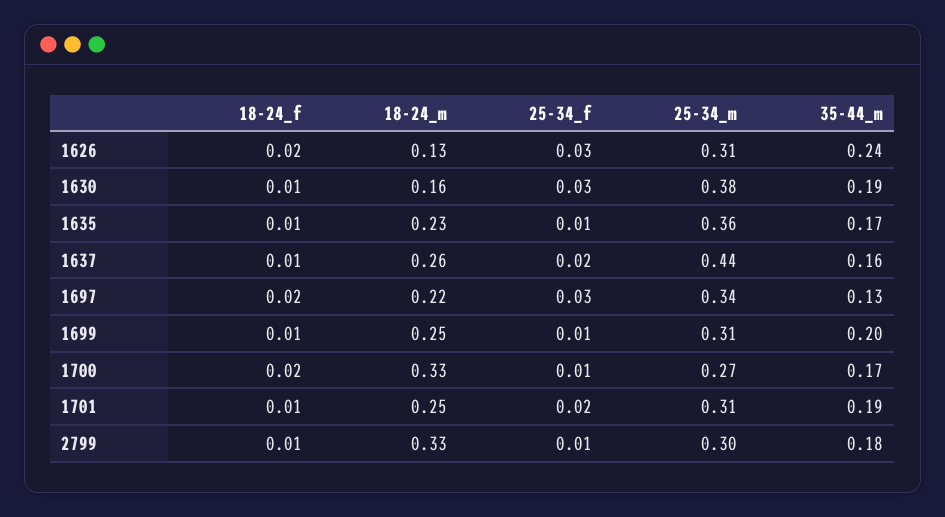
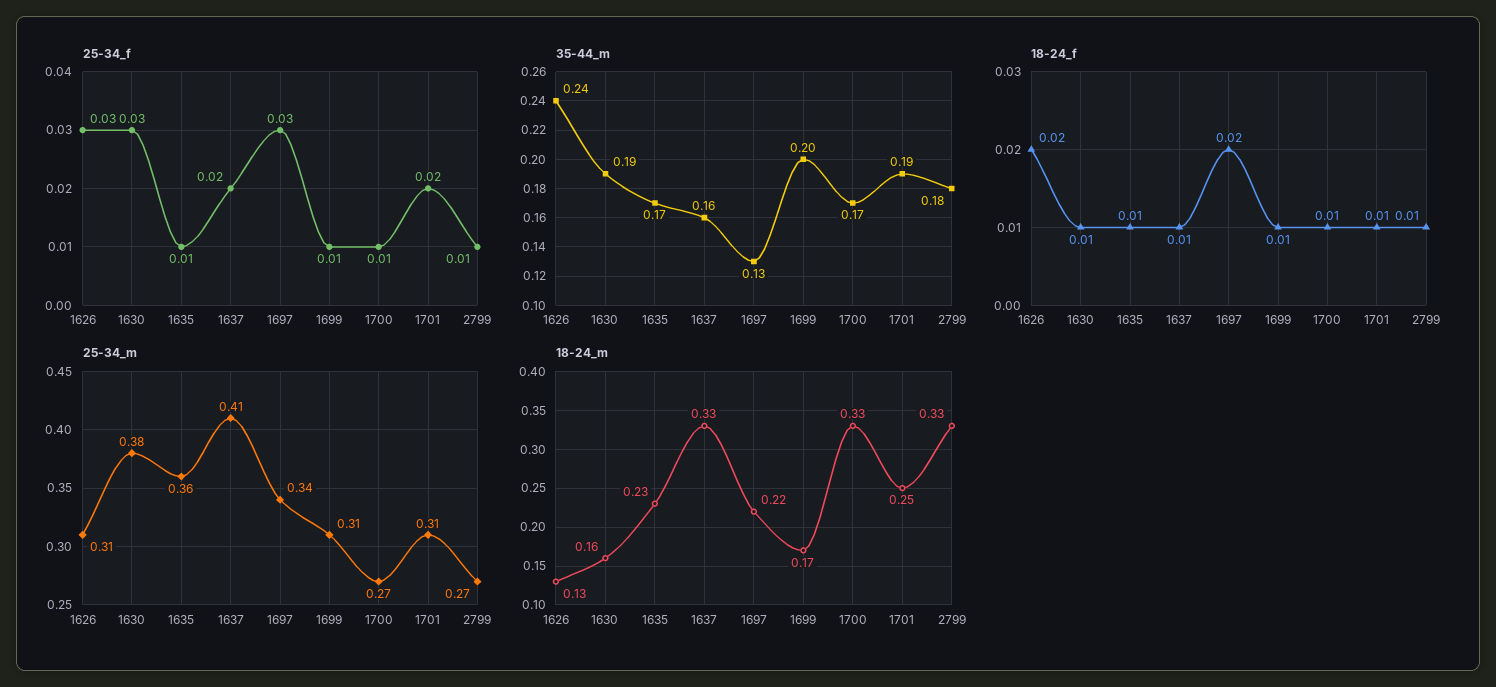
  {
    "18-24_f": {
      "1626": 0.02,
      "1630": 0.01,
      "1635": 0.01,
      "1637": 0.01,
      "1697": 0.02,
      "1699": 0.01,
-     "1700": 0.02,
+     "1700": 0.01,
      "1701": 0.01,
      "2799": 0.01
    },
    "18-24_m": {
      "1626": 0.13,
      "1630": 0.16,
      "1635": 0.23,
-     "1637": 0.26,
+     "1637": 0.33,
      "1697": 0.22,
-     "1699": 0.25,
+     "1699": 0.17,
      "1700": 0.33,
      "1701": 0.25,
      "2799": 0.33
    },
    "25-34_f": {
      "1626": 0.03,
      "1630": 0.03,
      "1635": 0.01,
      "1637": 0.02,
      "1697": 0.03,
      "1699": 0.01,
      "1700": 0.01,
      "1701": 0.02,
      "2799": 0.01
    },
    "25-34_m": {
      "1626": 0.31,
      "1630": 0.38,
      "1635": 0.36,
-     "1637": 0.44,
+     "1637": 0.41,
      "1697": 0.34,
      "1699": 0.31,
      "1700": 0.27,
      "1701": 0.31,
-     "2799": 0.3
+     "2799": 0.27
    },
    "35-44_m": {
      "1626": 0.24,
      "1630": 0.19,
      "1635": 0.17,
      "1637": 0.16,
      "1697": 0.13,
      "1699": 0.2,
      "1700": 0.17,
      "1701": 0.19,
      "2799": 0.18
    }
  }

